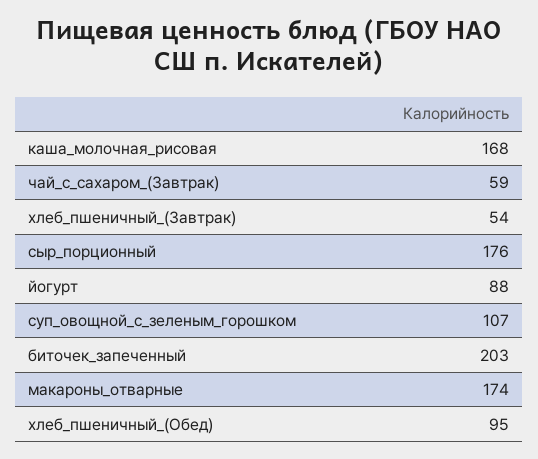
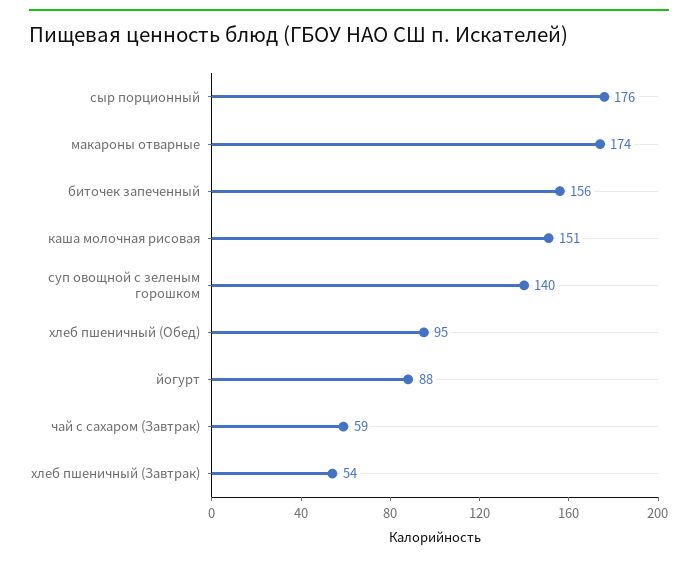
  {
-   "каша_молочная_рисовая": 168,
+   "каша_молочная_рисовая": 151,
    "чай_с_сахаром_(Завтрак)": 59,
    "хлеб_пшеничный_(Завтрак)": 54,
    "сыр_порционный": 176,
    "йогурт": 88,
-   "суп_овощной_с_зеленым_горошком": 107,
+   "суп_овощной_с_зеленым_горошком": 140,
-   "биточек_запеченный": 203,
+   "биточек_запеченный": 156,
    "макароны_отварные": 174,
    "хлеб_пшеничный_(Обед)": 95
  }

